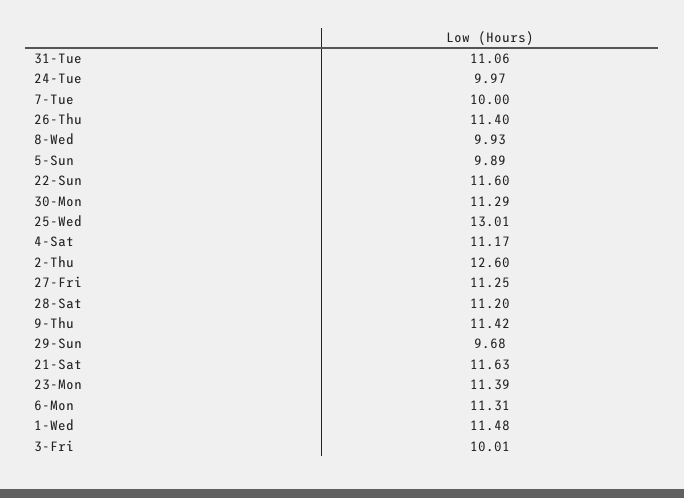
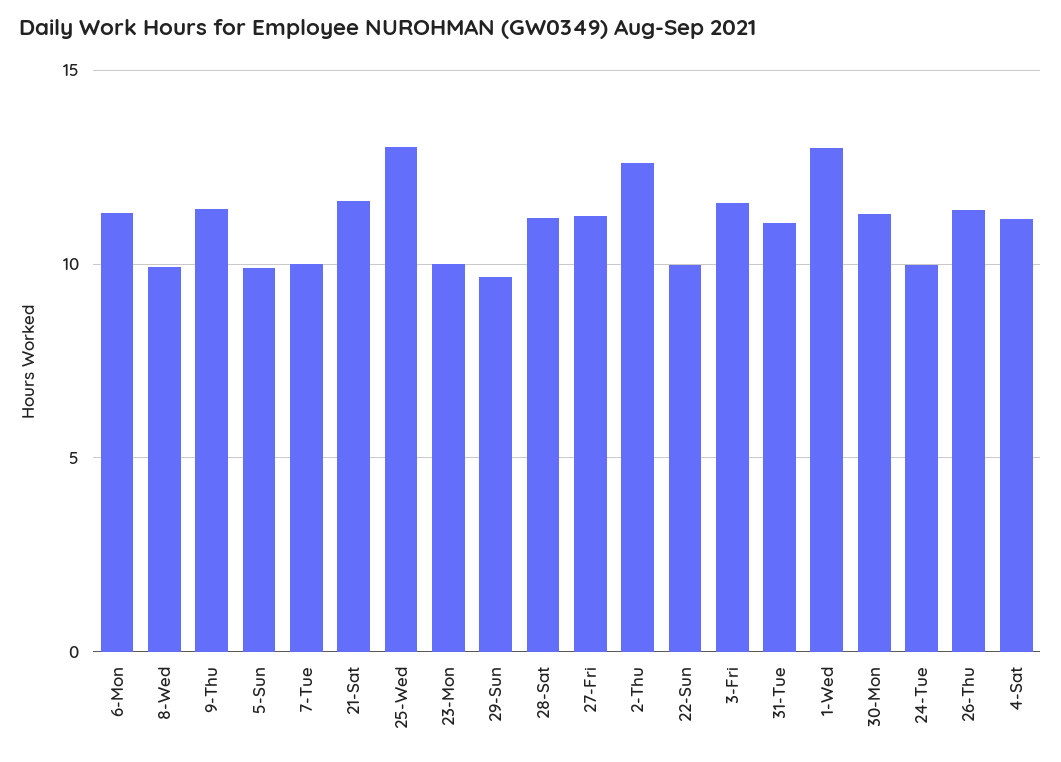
  {
    "31-Tue": 11.06,
    "24-Tue": 9.97,
    "7-Tue": 10,
    "26-Thu": 11.4,
    "8-Wed": 9.93,
    "5-Sun": 9.89,
-   "22-Sun": 11.6,
+   "22-Sun": 10,
    "30-Mon": 11.29,
    "25-Wed": 13.01,
    "4-Sat": 11.17,
    "2-Thu": 12.6,
    "27-Fri": 11.25,
    "28-Sat": 11.2,
    "9-Thu": 11.42,
    "29-Sun": 9.68,
    "21-Sat": 11.63,
-   "23-Mon": 11.39,
+   "23-Mon": 10,
    "6-Mon": 11.31,
-   "1-Wed": 11.48,
+   "1-Wed": 13,
-   "3-Fri": 10.01
+   "3-Fri": 11.5
  }

